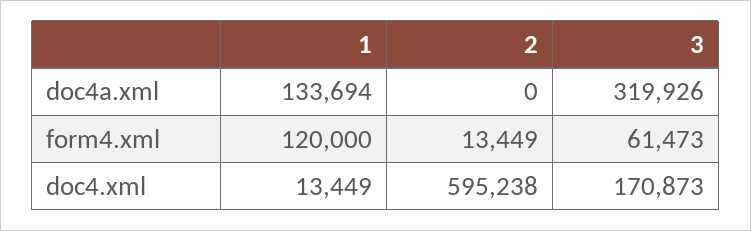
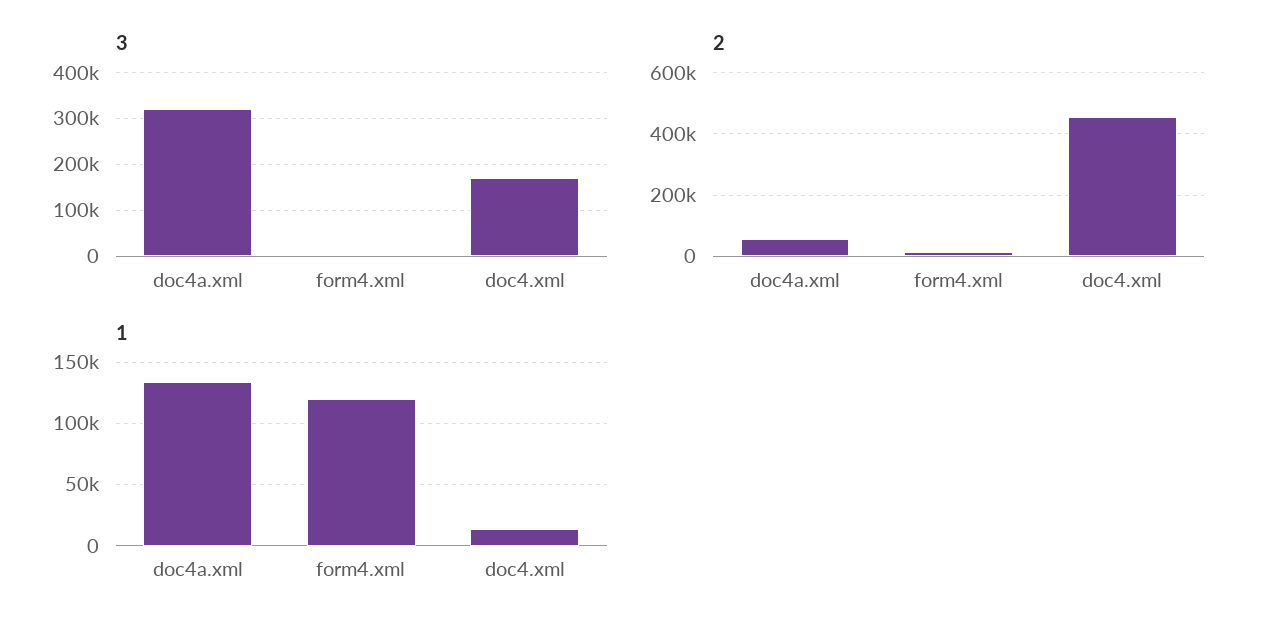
  {
    "1": {
      "doc4a.xml": 133694,
      "form4.xml": 120000,
      "doc4.xml": 13449
    },
    "2": {
-     "doc4a.xml": 0,
+     "doc4a.xml": 60000,
      "form4.xml": 13449,
-     "doc4.xml": 595238
+     "doc4.xml": 460000
    },
    "3": {
      "doc4a.xml": 319926,
-     "form4.xml": 61473,
+     "form4.xml": 0,
      "doc4.xml": 170873
    }
  }

